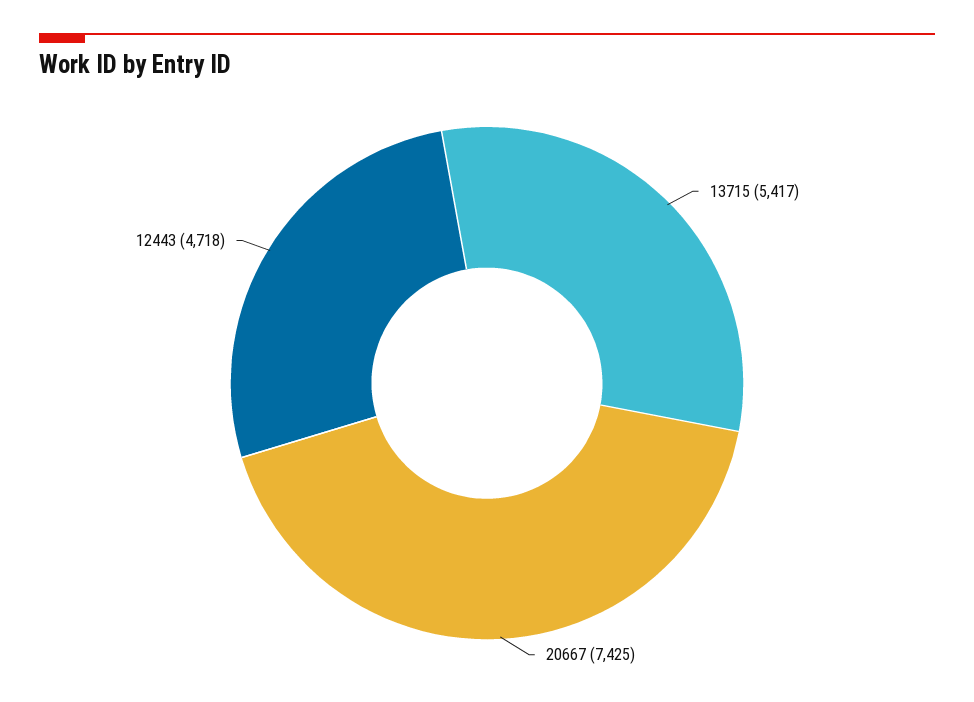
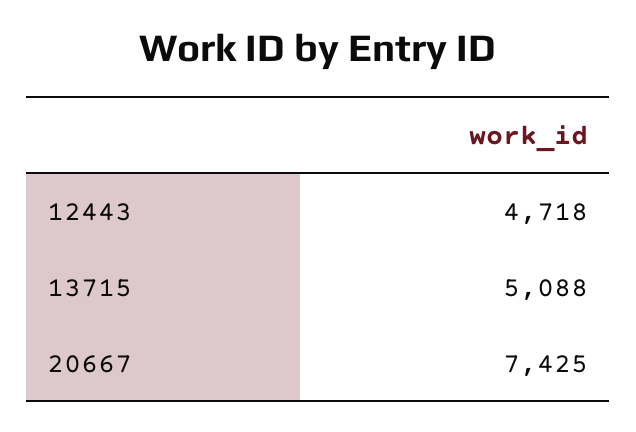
  {
-   "13715": 5417,
+   "13715": 5088,
    "20667": 7425,
    "12443": 4718
  }

